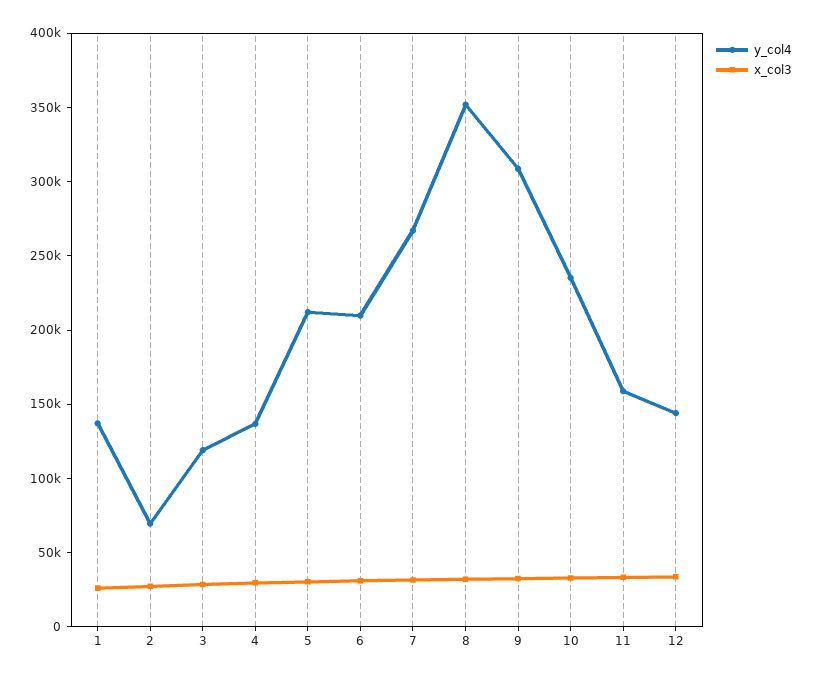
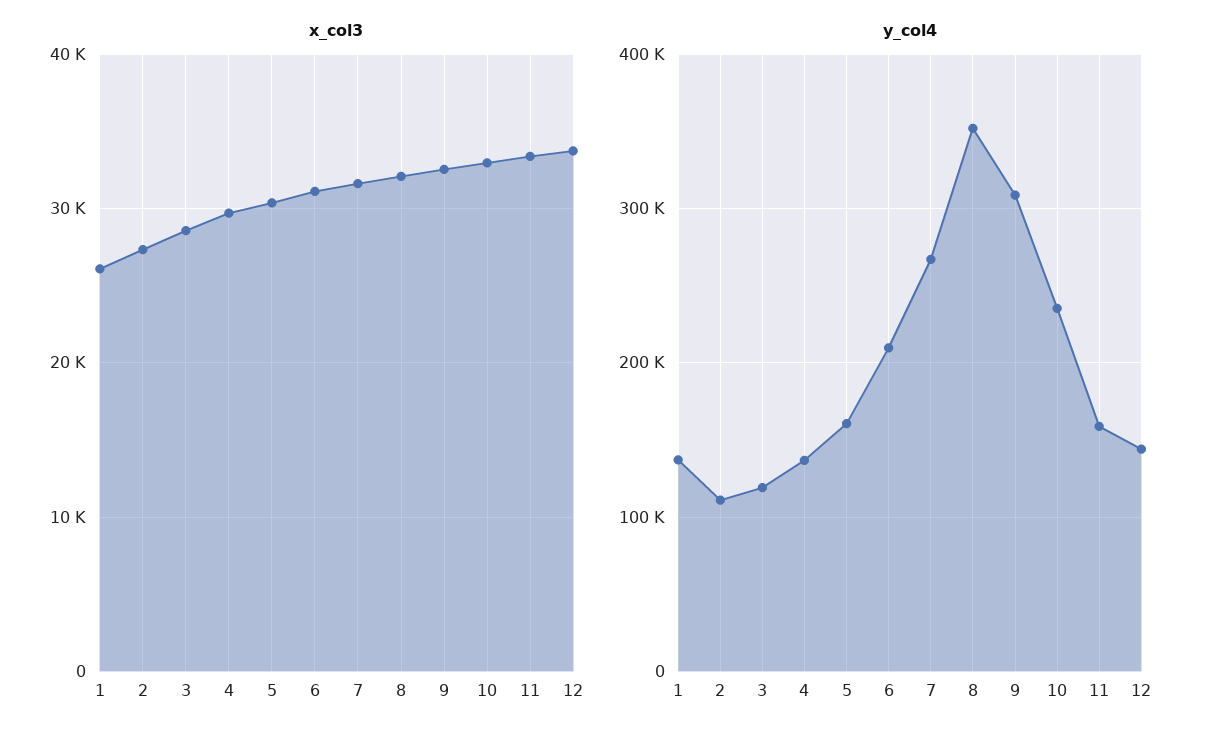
  {
    "y_col4": {
      "1": 140000,
-     "2": 70000,
+     "2": 110000,
      "3": 120000,
      "4": 140000,
-     "5": 210000,
+     "5": 160000,
      "6": 210000,
      "7": 270000,
      "8": 350000,
      "9": 310000,
      "10": 240000,
      "11": 160000,
      "12": 140000
    },
    "x_col3": {
      "1": 26000,
      "2": 27000,
      "3": 29000,
      "4": 30000,
      "5": 30000,
      "6": 31000,
      "7": 32000,
      "8": 32000,
      "9": 33000,
      "10": 33000,
      "11": 33000,
      "12": 34000
    }
  }

